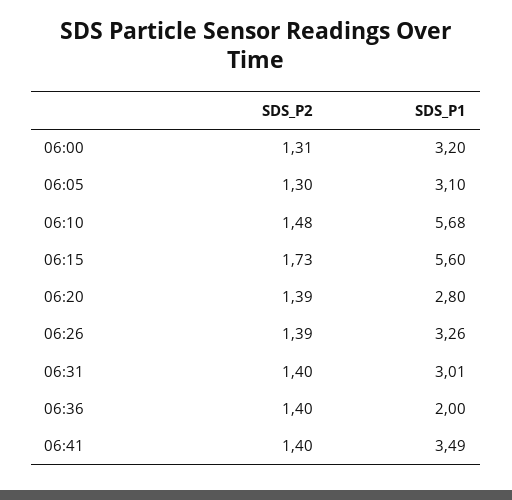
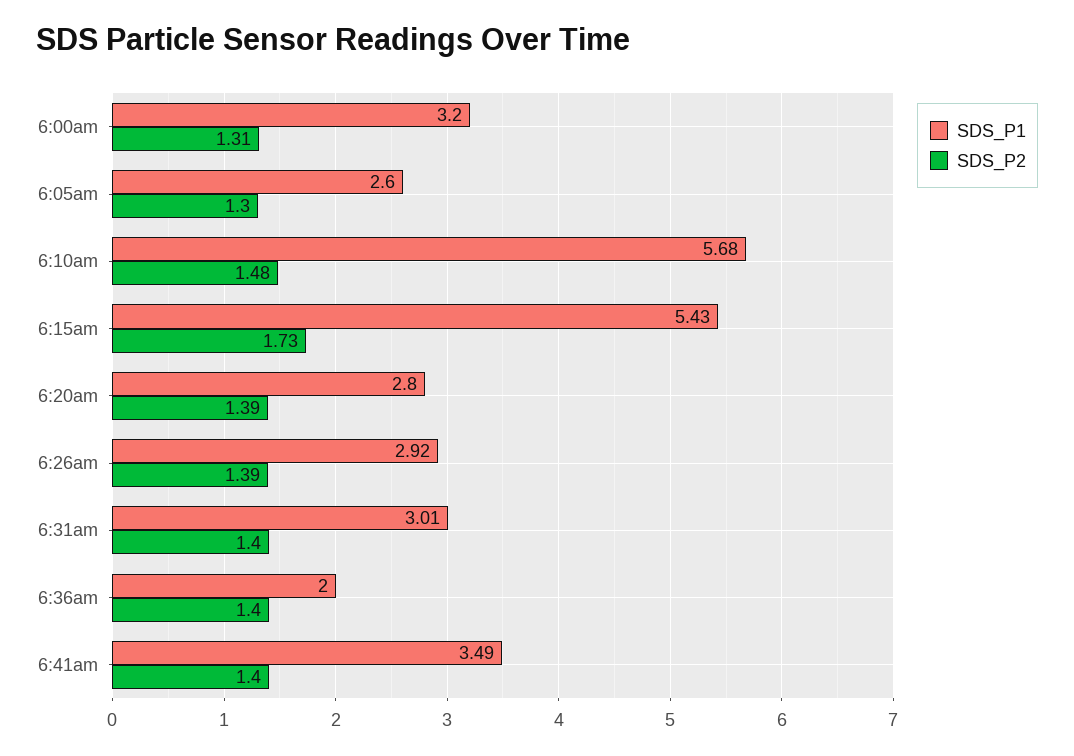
  {
    "SDS_P2": {
      "06:00": 1.31,
      "06:05": 1.3,
      "06:10": 1.48,
      "06:15": 1.73,
      "06:20": 1.39,
      "06:26": 1.39,
      "06:31": 1.4,
      "06:36": 1.4,
      "06:41": 1.4
    },
    "SDS_P1": {
      "06:00": 3.2,
-     "06:05": 3.1,
+     "06:05": 2.6,
      "06:10": 5.68,
-     "06:15": 5.6,
+     "06:15": 5.43,
      "06:20": 2.8,
-     "06:26": 3.26,
+     "06:26": 2.92,
      "06:31": 3.01,
      "06:36": 2,
      "06:41": 3.49
    }
  }

